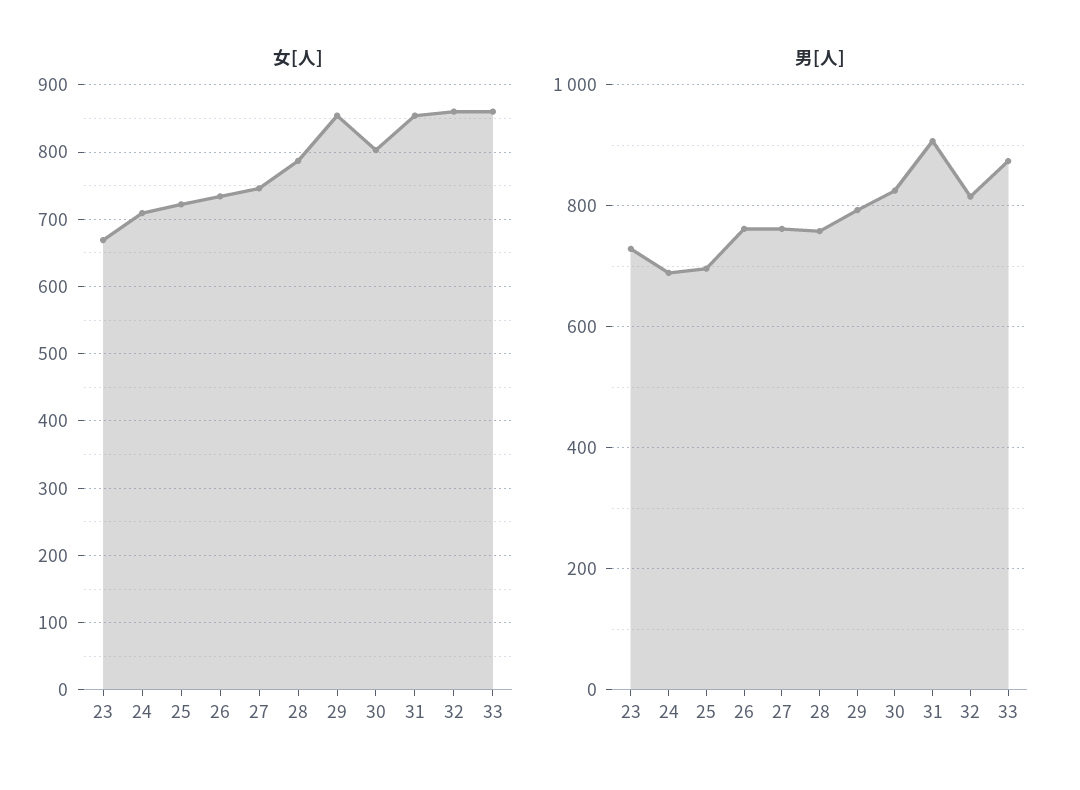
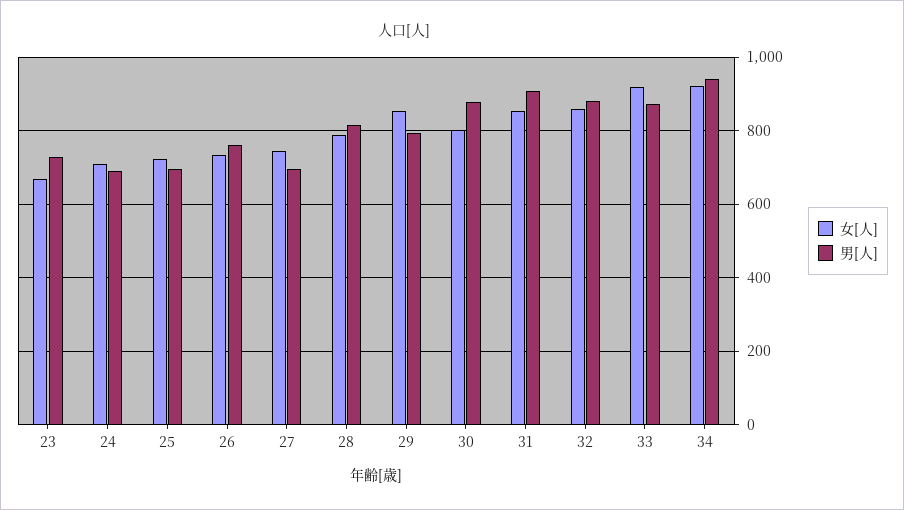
  {
    "女[人]": {
      "23": 670,
      "24": 710,
      "25": 720,
      "26": 730,
      "27": 750,
      "28": 790,
      "29": 850,
      "30": 800,
      "31": 850,
      "32": 860,
-     "33": 860
+     "33": 920,
+     "34": 920
    },
    "男[人]": {
      "23": 720,
      "24": 680,
      "25": 700,
      "26": 760,
-     "27": 760,
+     "27": 700,
-     "28": 760,
+     "28": 820,
      "29": 800,
-     "30": 820,
+     "30": 880,
      "31": 900,
-     "32": 820,
+     "32": 880,
-     "33": 880
+     "33": 880,
+     "34": 940
    }
  }

